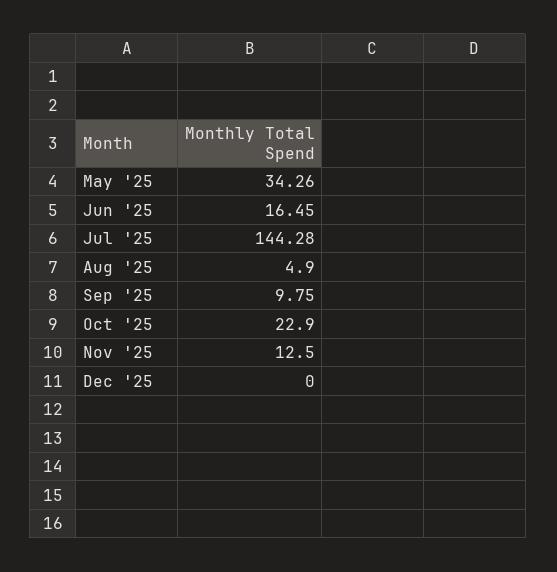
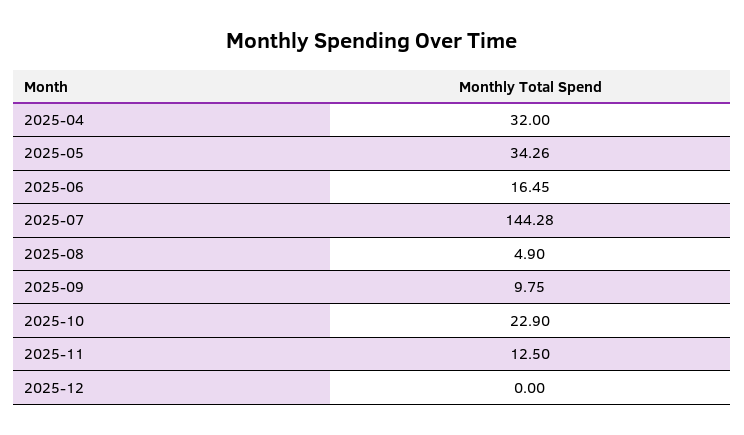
  {
    "May '25": 34.26,
    "Jun '25": 16.45,
    "Jul '25": 144.28,
    "Aug '25": 4.9,
    "Sep '25": 9.75,
    "Oct '25": 22.9,
    "Nov '25": 12.5,
-   "Dec '25": 0
+   "Dec '25": 0,
+   "2025-04": 32
  }

